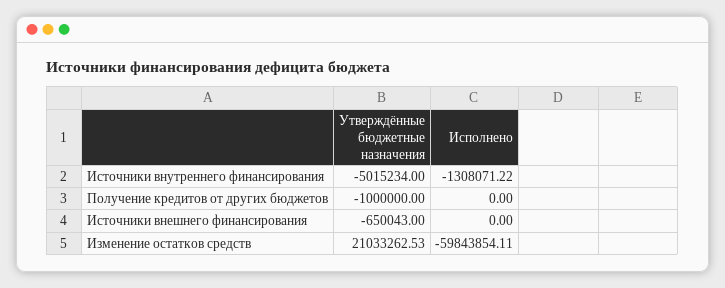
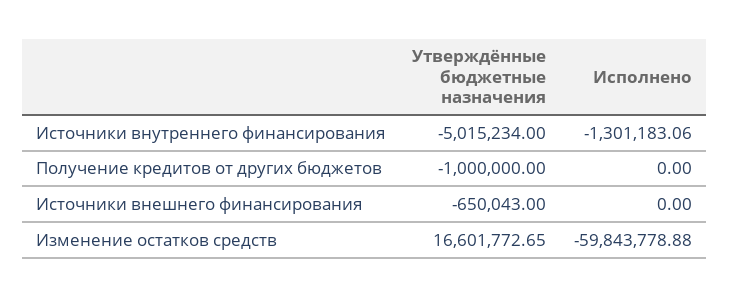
  {
    "Утверждённые бюджетные назначения": {
      "Источники внутреннего финансирования": -5015234,
      "Получение кредитов от других бюджетов": -1000000,
      "Источники внешнего финансирования": -650043,
-     "Изменение остатков средств": 21033262.53
+     "Изменение остатков средств": 16601772.65
    },
    "Исполнено": {
-     "Источники внутреннего финансирования": -1308071.22,
+     "Источники внутреннего финансирования": -1301183.06,
      "Получение кредитов от других бюджетов": 0,
      "Источники внешнего финансирования": 0,
-     "Изменение остатков средств": -59843854.11
+     "Изменение остатков средств": -59843778.88
    }
  }

